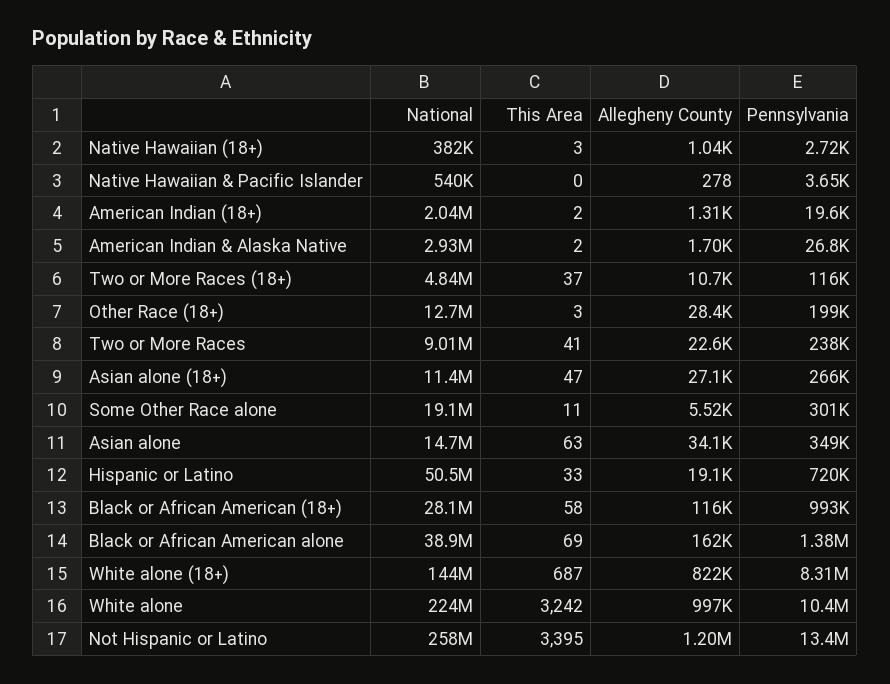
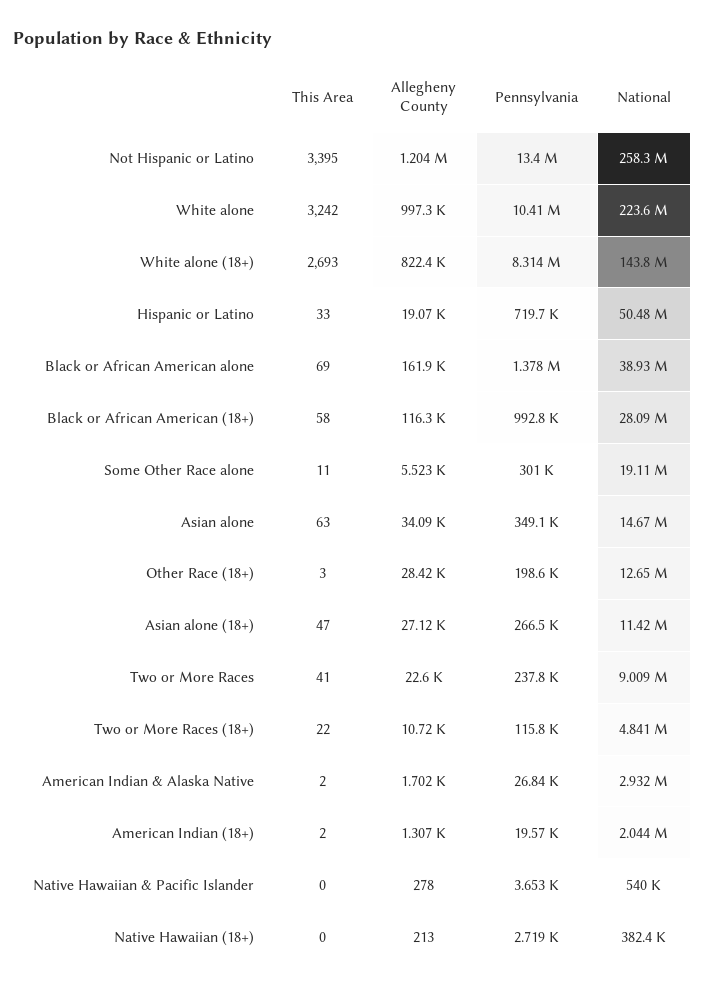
  {
    "National": {
      "Native Hawaiian (18+)": 382400,
      "Native Hawaiian & Pacific Islander": 540000,
      "American Indian (18+)": 2044000,
      "American Indian & Alaska Native": 2932000,
      "Two or More Races (18+)": 4841000,
      "Other Race (18+)": 12650000,
      "Two or More Races": 9009000,
      "Asian alone (18+)": 11420000,
      "Some Other Race alone": 19110000,
      "Asian alone": 14670000,
      "Hispanic or Latino": 50480000,
      "Black or African American (18+)": 28090000,
      "Black or African American alone": 38930000,
      "White alone (18+)": 143800000,
      "White alone": 223600000,
      "Not Hispanic or Latino": 258300000
    },
    "This Area": {
-     "Native Hawaiian (18+)": 3,
+     "Native Hawaiian (18+)": 0,
      "Native Hawaiian & Pacific Islander": 0,
      "American Indian (18+)": 2,
      "American Indian & Alaska Native": 2,
-     "Two or More Races (18+)": 37,
+     "Two or More Races (18+)": 22,
      "Other Race (18+)": 3,
      "Two or More Races": 41,
      "Asian alone (18+)": 47,
      "Some Other Race alone": 11,
      "Asian alone": 63,
      "Hispanic or Latino": 33,
      "Black or African American (18+)": 58,
      "Black or African American alone": 69,
-     "White alone (18+)": 687,
+     "White alone (18+)": 2693,
      "White alone": 3242,
      "Not Hispanic or Latino": 3395
    },
    "Allegheny County": {
-     "Native Hawaiian (18+)": 1040,
+     "Native Hawaiian (18+)": 213,
      "Native Hawaiian & Pacific Islander": 278,
      "American Indian (18+)": 1307,
      "American Indian & Alaska Native": 1702,
      "Two or More Races (18+)": 10720,
      "Other Race (18+)": 28420,
      "Two or More Races": 22600,
      "Asian alone (18+)": 27120,
      "Some Other Race alone": 5523,
      "Asian alone": 34090,
      "Hispanic or Latino": 19070,
      "Black or African American (18+)": 116300,
      "Black or African American alone": 161900,
      "White alone (18+)": 822400,
      "White alone": 997300,
      "Not Hispanic or Latino": 1204000
    },
    "Pennsylvania": {
      "Native Hawaiian (18+)": 2719,
      "Native Hawaiian & Pacific Islander": 3653,
      "American Indian (18+)": 19570,
      "American Indian & Alaska Native": 26840,
      "Two or More Races (18+)": 115800,
      "Other Race (18+)": 198600,
      "Two or More Races": 237800,
      "Asian alone (18+)": 266500,
      "Some Other Race alone": 301000,
      "Asian alone": 349100,
      "Hispanic or Latino": 719700,
      "Black or African American (18+)": 992800,
      "Black or African American alone": 1378000,
      "White alone (18+)": 8314000,
      "White alone": 10410000,
      "Not Hispanic or Latino": 13400000
    }
  }

